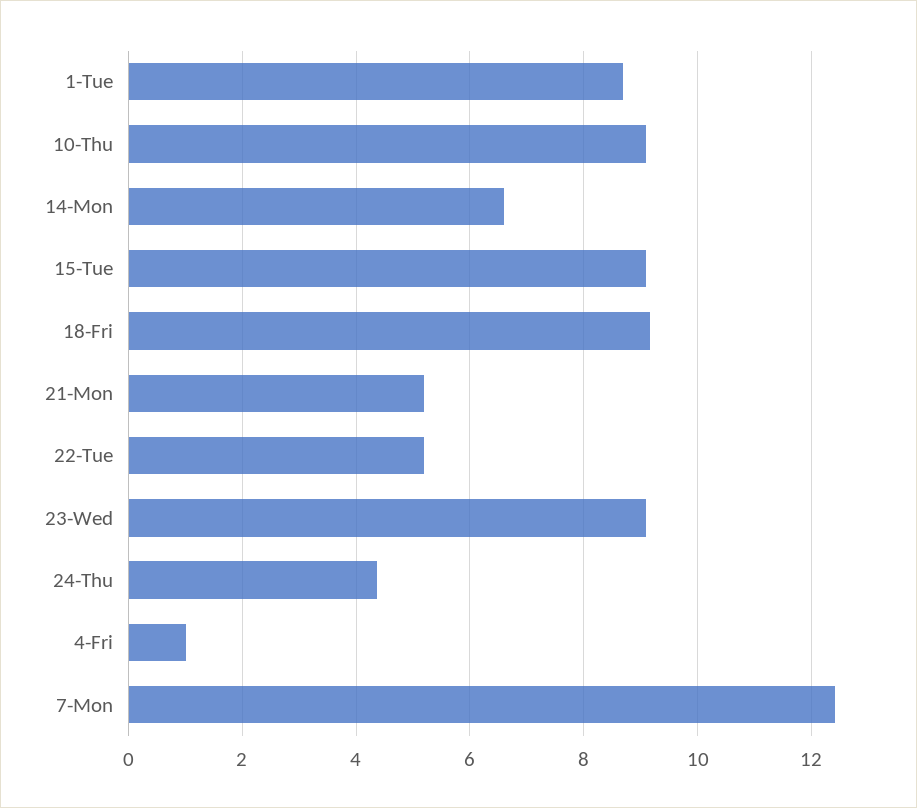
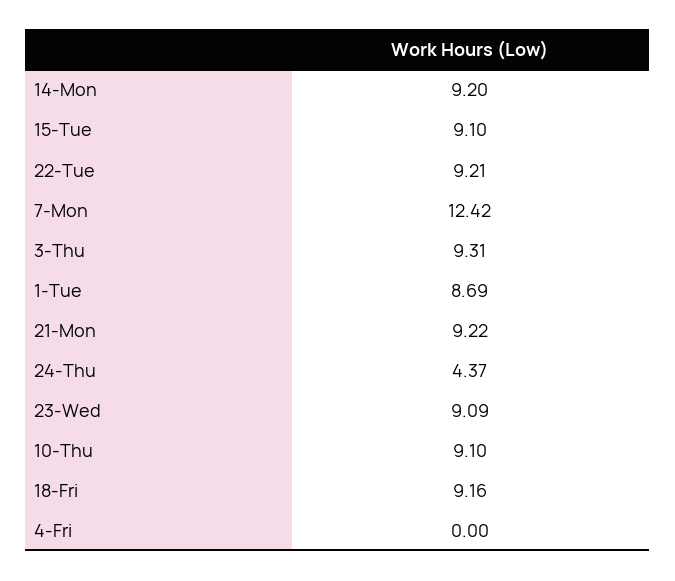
  {
    "1-Tue": 8.69,
    "10-Thu": 9.1,
-   "14-Mon": 6.6,
+   "14-Mon": 9.2,
    "15-Tue": 9.1,
    "18-Fri": 9.16,
-   "21-Mon": 5.2,
+   "21-Mon": 9.22,
-   "22-Tue": 5.2,
+   "22-Tue": 9.21,
    "23-Wed": 9.09,
    "24-Thu": 4.37,
-   "4-Fri": 1,
+   "4-Fri": 0,
-   "7-Mon": 12.42
+   "7-Mon": 12.42,
+   "3-Thu": 9.31
  }

